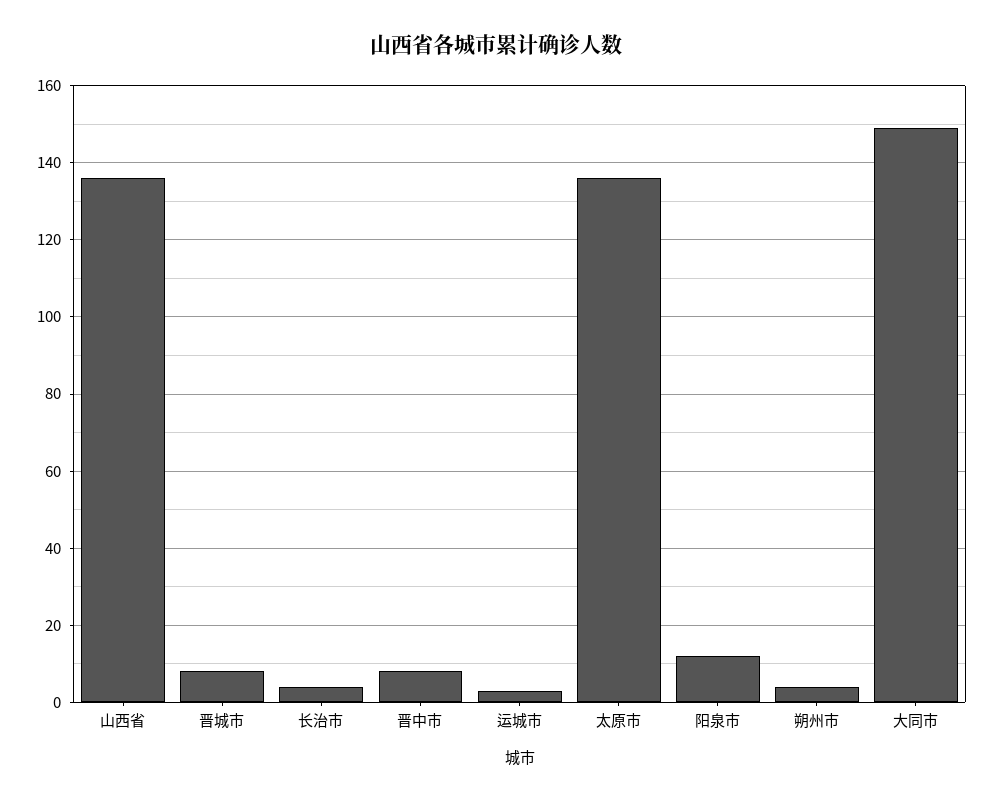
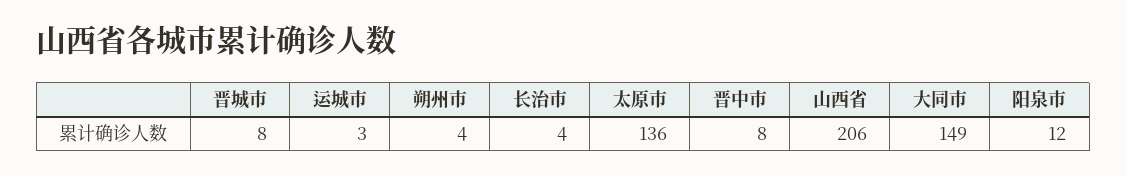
  {
-   "山西省": 135,
+   "山西省": 206,
    "晋城市": 8,
    "长治市": 4,
    "晋中市": 8,
    "运城市": 3,
    "太原市": 136,
    "阳泉市": 12,
    "朔州市": 4,
    "大同市": 149
  }

